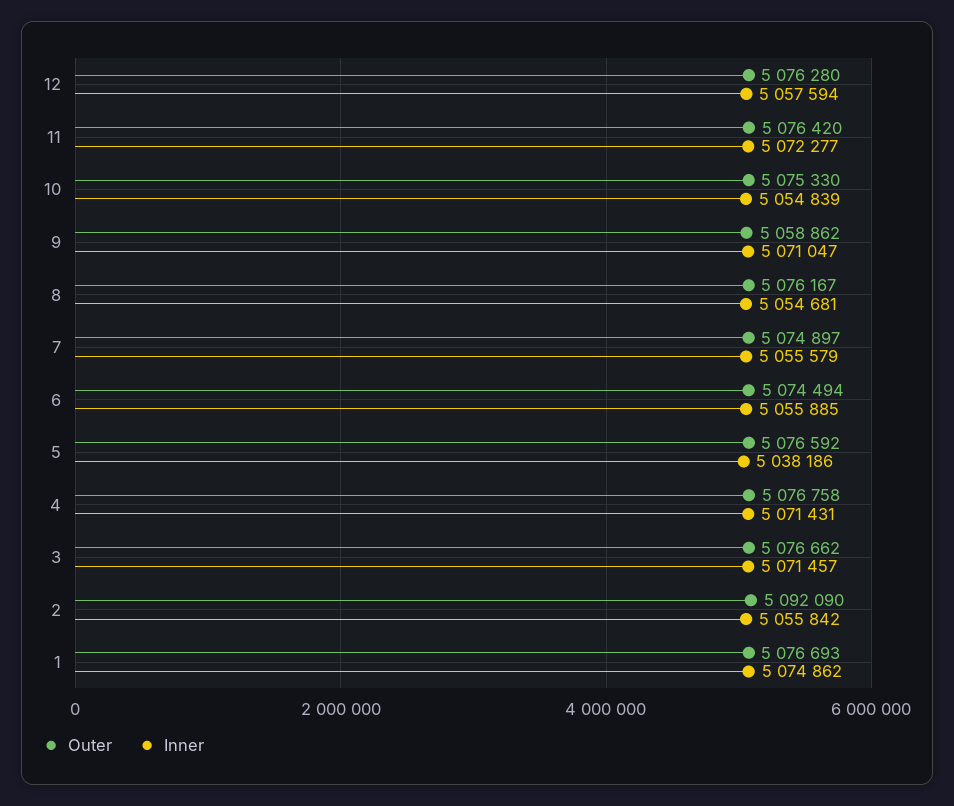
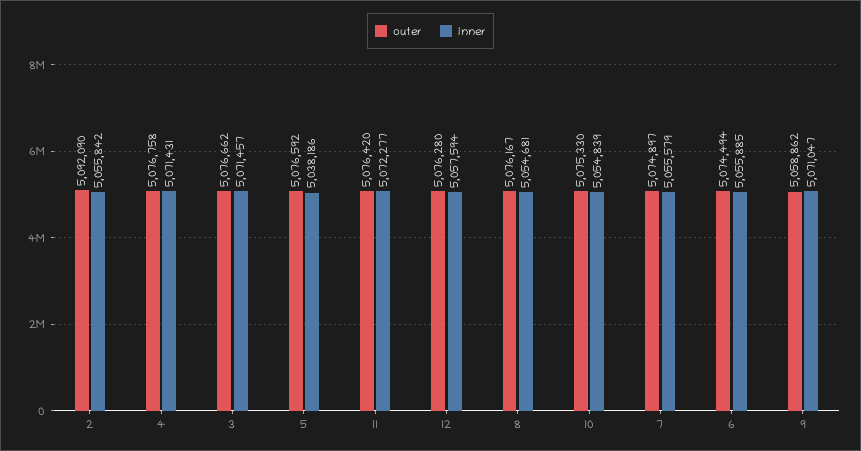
  {
    "Outer": {
      "12": 5076280,
      "11": 5076420,
      "10": 5075330,
      "9": 5058862,
      "8": 5076167,
      "7": 5074897,
      "6": 5074494,
      "5": 5076592,
      "4": 5076758,
      "3": 5076662,
-     "2": 5092090,
+     "2": 5092090
-     "1": 5076693
    },
    "Inner": {
      "12": 5057594,
      "11": 5072277,
      "10": 5054839,
      "9": 5071047,
      "8": 5054681,
      "7": 5055579,
      "6": 5055885,
      "5": 5038186,
      "4": 5071431,
      "3": 5071457,
-     "2": 5055842,
+     "2": 5055842
-     "1": 5074862
    }
  }

